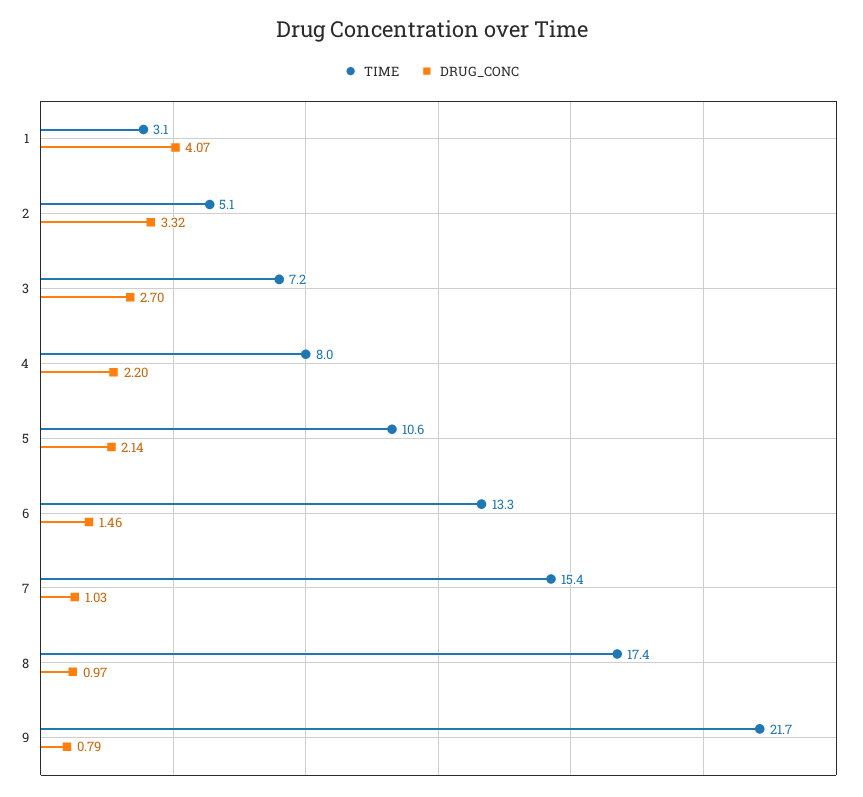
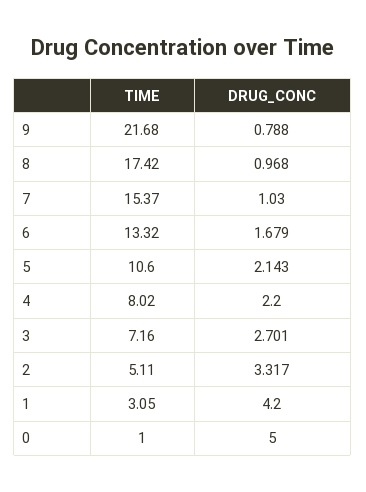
  {
    "TIME": {
      "1": 3.05,
      "2": 5.11,
      "3": 7.16,
      "4": 8.02,
      "5": 10.6,
      "6": 13.32,
      "7": 15.37,
      "8": 17.42,
-     "9": 21.68
+     "9": 21.68,
+     "0": 1
    },
    "DRUG_CONC": {
-     "1": 4.07,
+     "1": 4.2,
      "2": 3.317,
      "3": 2.701,
      "4": 2.2,
      "5": 2.143,
-     "6": 1.46,
+     "6": 1.679,
      "7": 1.03,
      "8": 0.968,
-     "9": 0.788
+     "9": 0.788,
+     "0": 5
    }
  }

